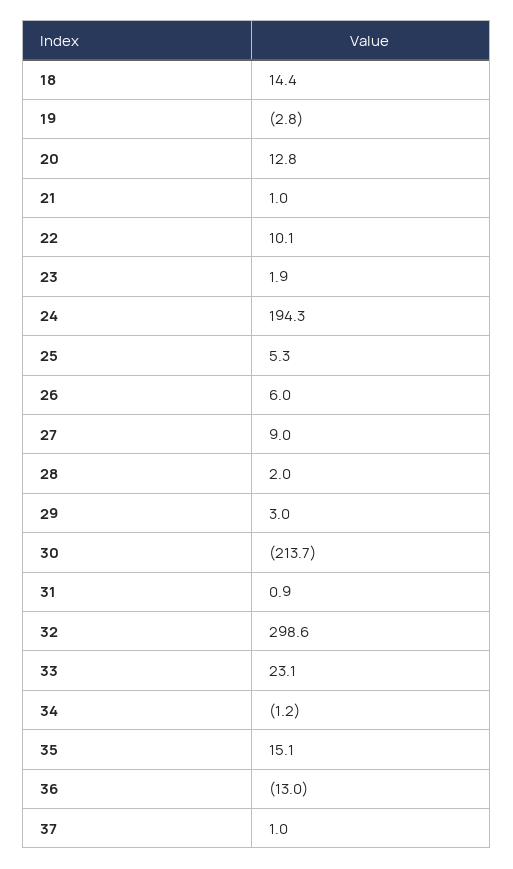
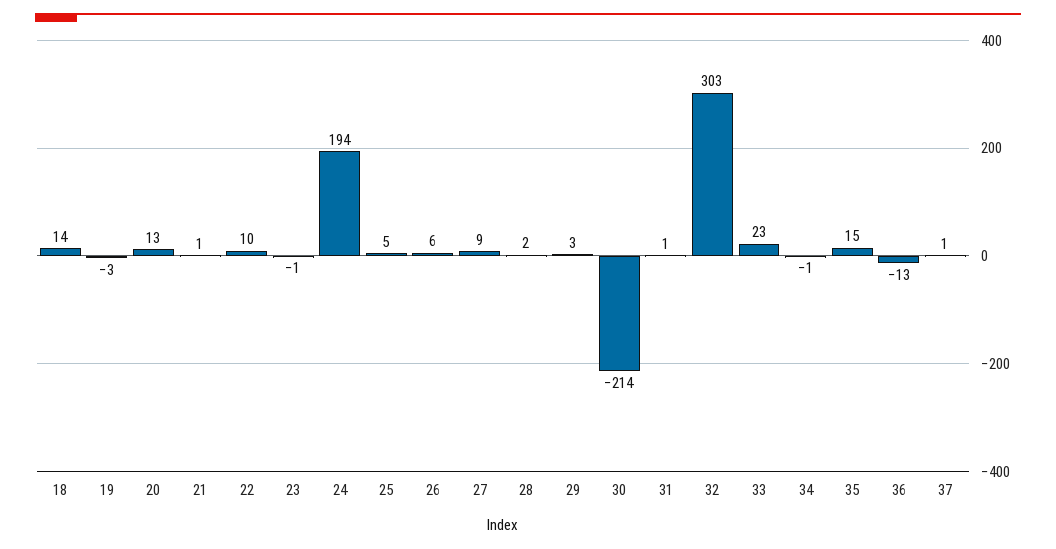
  {
    "18": 14.4,
    "19": -2.8,
    "20": 12.8,
    "21": 1,
    "22": 10.1,
-   "23": 1.9,
+   "23": -1,
    "24": 194.3,
    "25": 5.3,
    "26": 6,
    "27": 9,
    "28": 2,
    "29": 3,
    "30": -213.7,
    "31": 0.9,
-   "32": 298.6,
+   "32": 303,
    "33": 23.1,
    "34": -1.2,
    "35": 15.1,
    "36": -13,
    "37": 1
  }

